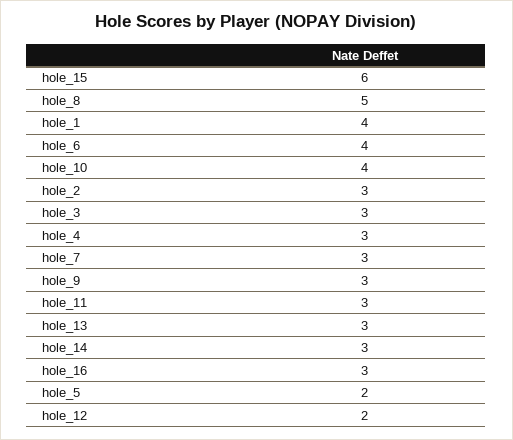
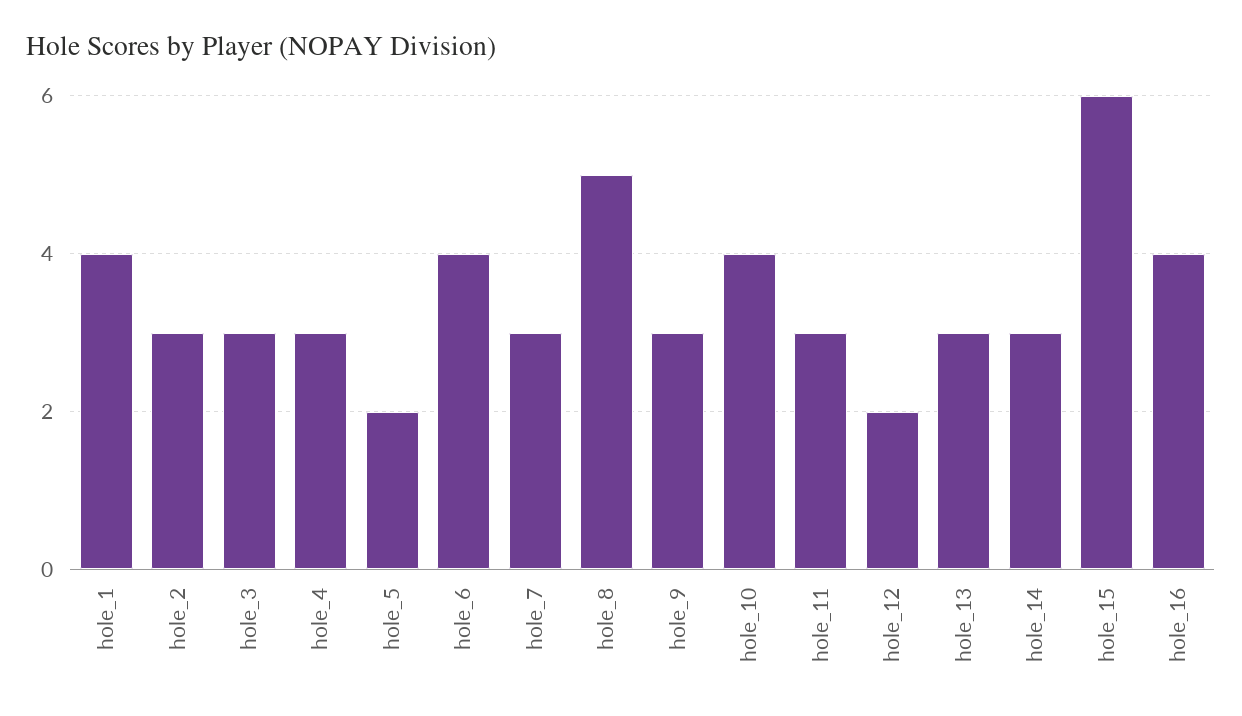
  {
    "hole_15": 6,
    "hole_8": 5,
    "hole_1": 4,
    "hole_6": 4,
    "hole_10": 4,
    "hole_2": 3,
    "hole_3": 3,
    "hole_4": 3,
    "hole_7": 3,
    "hole_9": 3,
    "hole_11": 3,
    "hole_13": 3,
    "hole_14": 3,
-   "hole_16": 3,
+   "hole_16": 4,
    "hole_5": 2,
    "hole_12": 2
  }

